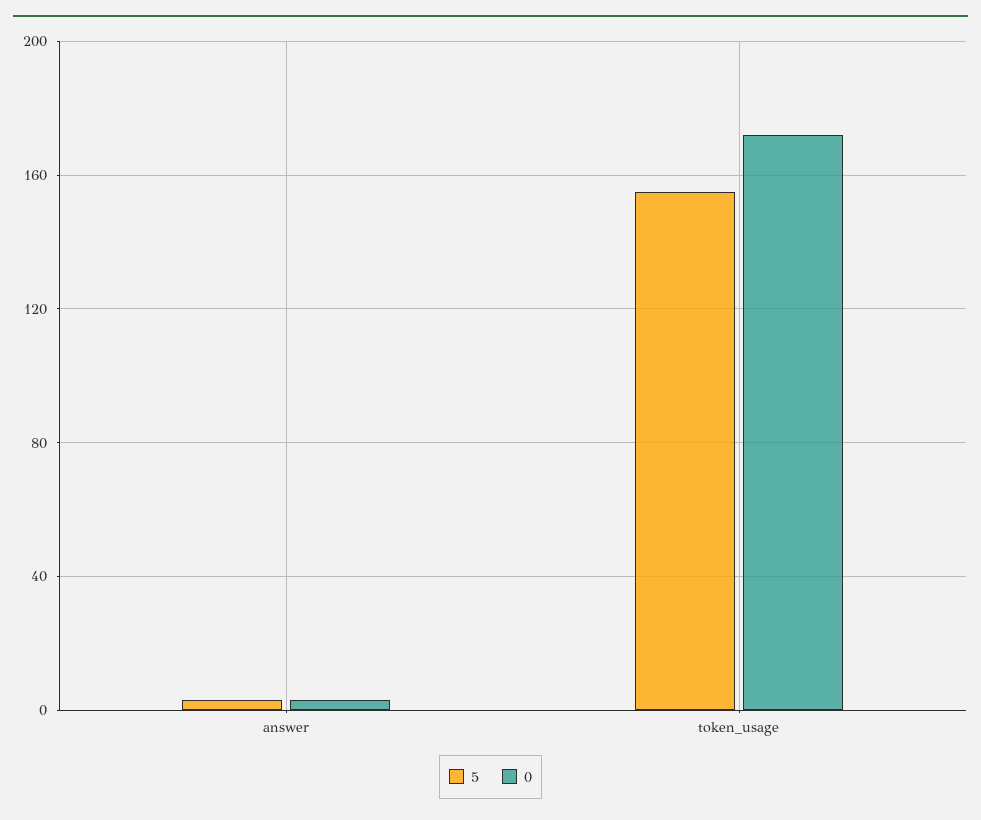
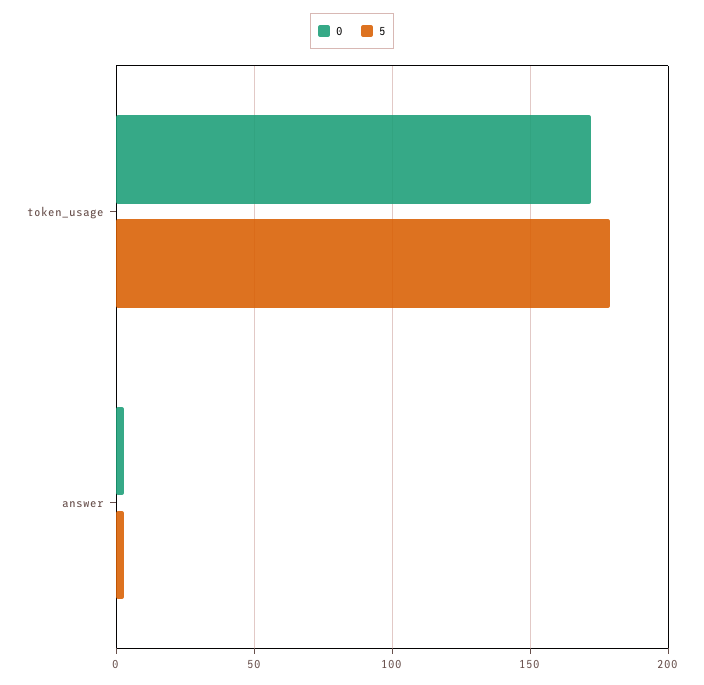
  {
    "5": {
      "answer": 5,
-     "token_usage": 155
+     "token_usage": 180
    },
    "0": {
      "answer": 5,
      "token_usage": 170
    }
  }

